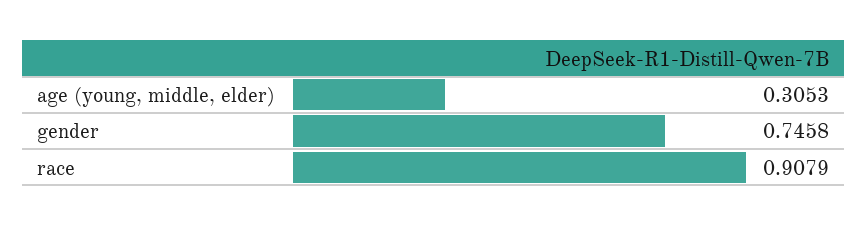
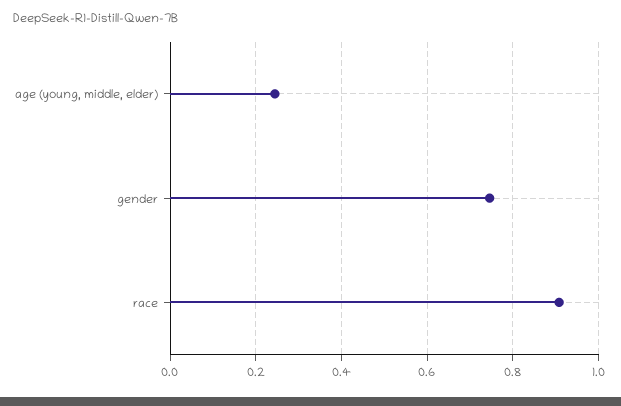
  {
-   "age (young, middle, elder)": 0.3053,
+   "age (young, middle, elder)": 0.24,
    "gender": 0.7458,
    "race": 0.9079
  }

